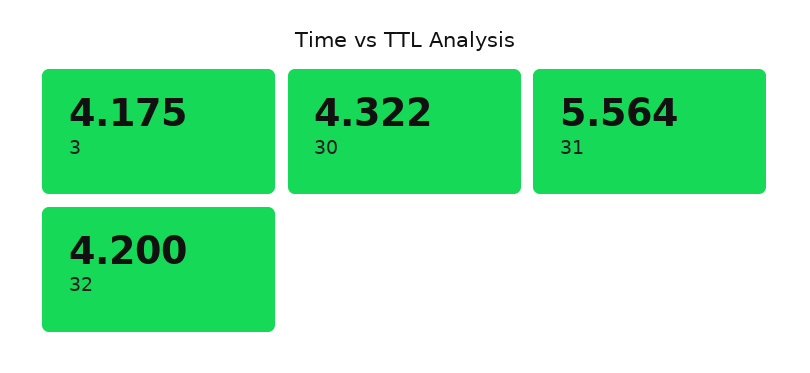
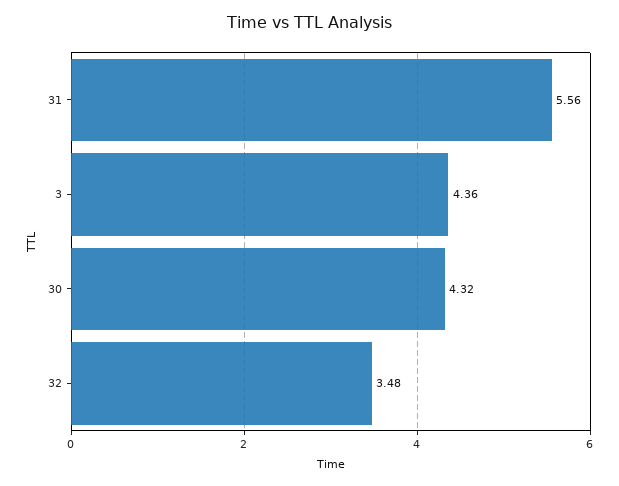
  {
-   "3": 4.175,
+   "3": 4.36,
    "30": 4.322,
    "31": 5.564,
-   "32": 4.2
+   "32": 3.48
  }

